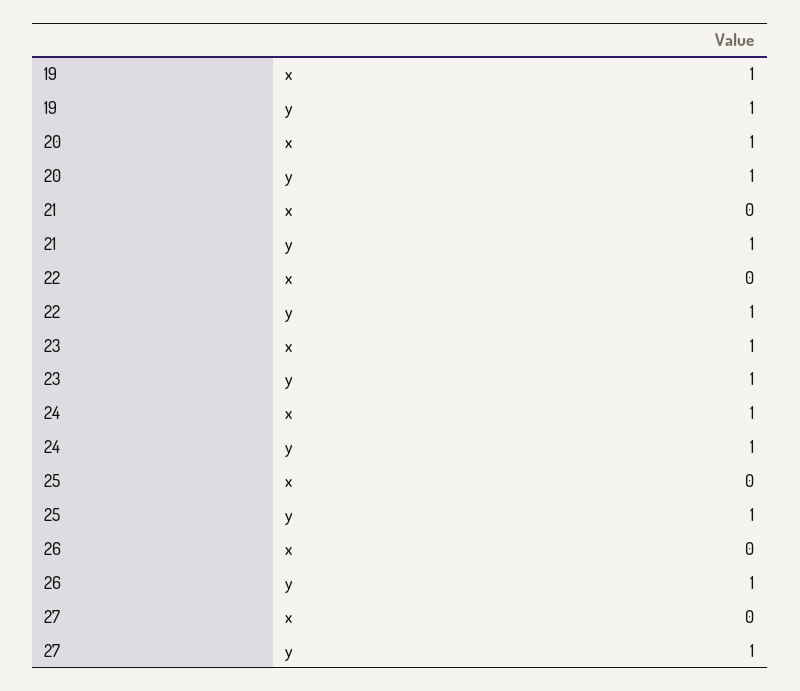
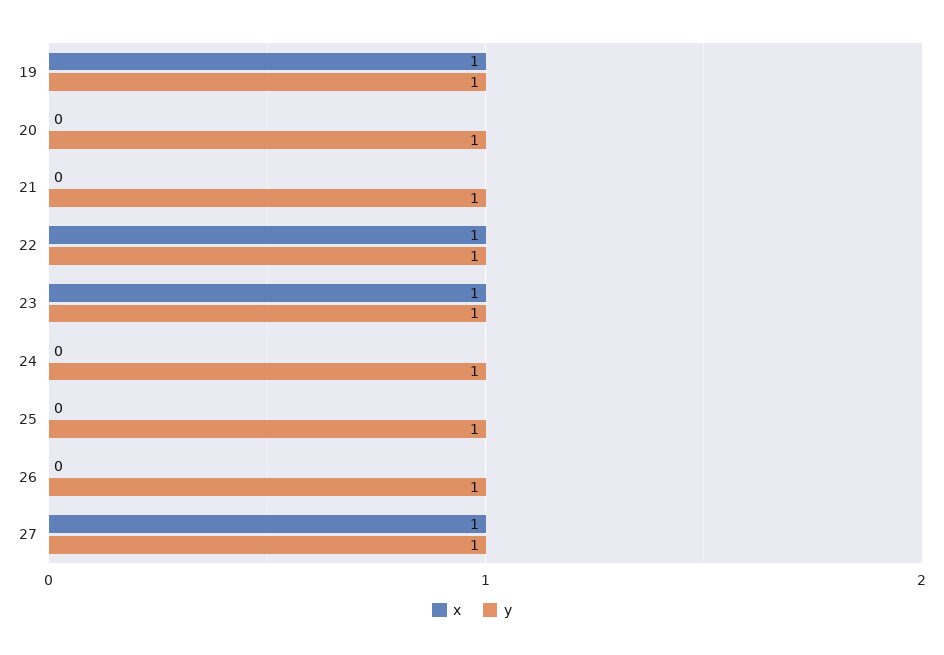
  {
    "x": {
      "19": 1,
-     "20": 1,
+     "20": 0,
      "21": 0,
-     "22": 0,
+     "22": 1,
      "23": 1,
-     "24": 1,
+     "24": 0,
      "25": 0,
      "26": 0,
-     "27": 0
+     "27": 1
    },
    "y": {
      "19": 1,
      "20": 1,
      "21": 1,
      "22": 1,
      "23": 1,
      "24": 1,
      "25": 1,
      "26": 1,
      "27": 1
    }
  }

